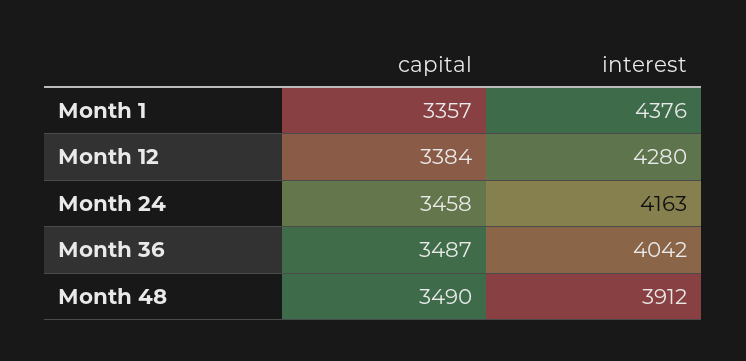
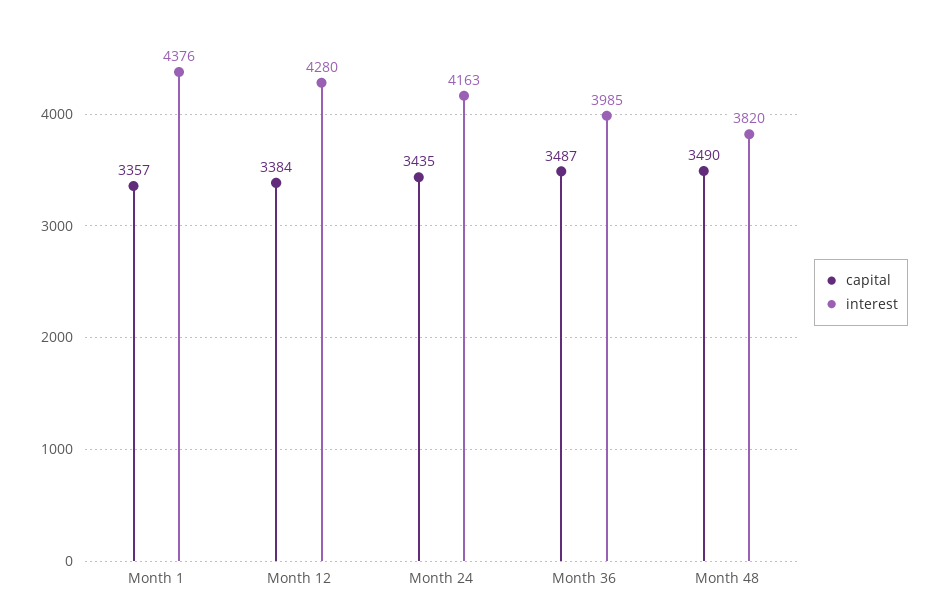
  {
    "capital": {
      "Month 1": 3357,
      "Month 12": 3384,
-     "Month 24": 3458,
+     "Month 24": 3435,
      "Month 36": 3487,
      "Month 48": 3490
    },
    "interest": {
      "Month 1": 4376,
      "Month 12": 4280,
      "Month 24": 4163,
-     "Month 36": 4042,
+     "Month 36": 3985,
-     "Month 48": 3912
+     "Month 48": 3820
    }
  }

